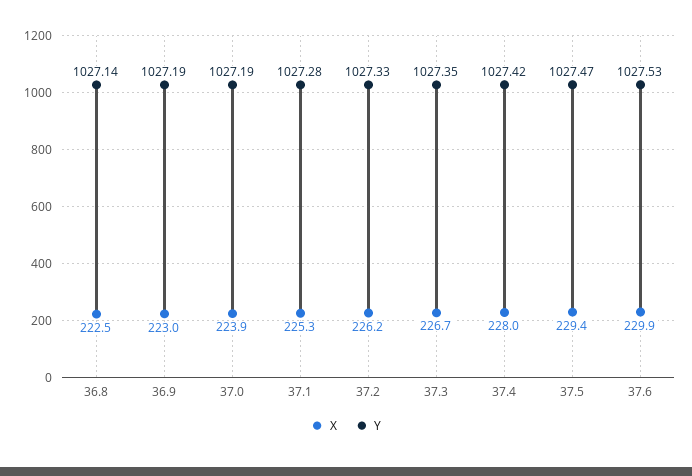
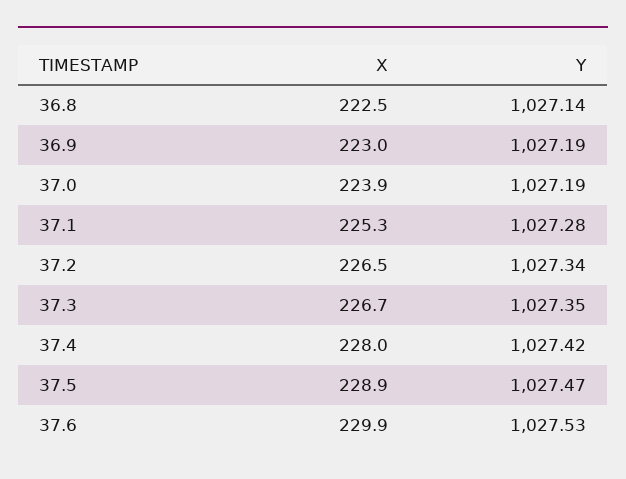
  {
    "X": {
      "36.8": 222.5,
      "36.9": 223,
      "37.0": 223.9,
      "37.1": 225.3,
-     "37.2": 226.2,
+     "37.2": 226.5,
      "37.3": 226.7,
      "37.4": 228,
-     "37.5": 229.4,
+     "37.5": 228.9,
      "37.6": 229.9
    },
    "Y": {
      "36.8": 1027.14,
      "36.9": 1027.19,
      "37.0": 1027.19,
      "37.1": 1027.28,
-     "37.2": 1027.33,
+     "37.2": 1027.34,
      "37.3": 1027.35,
      "37.4": 1027.42,
      "37.5": 1027.47,
      "37.6": 1027.53
    }
  }

